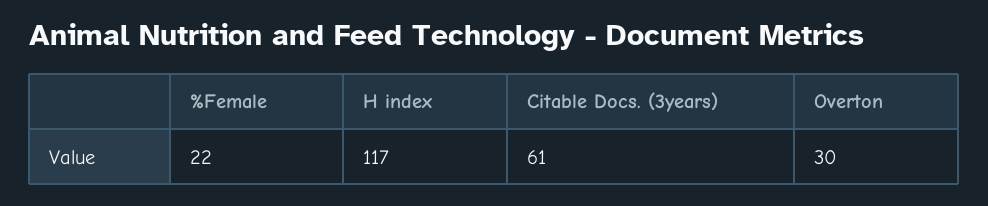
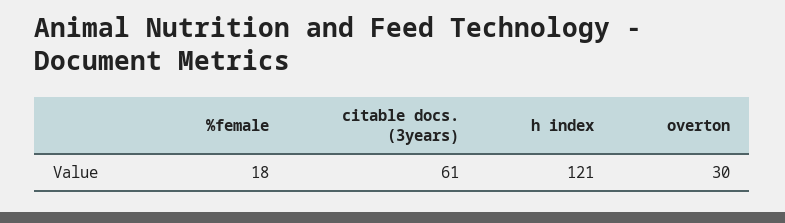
  {
-   "%Female": 22,
+   "%Female": 18,
-   "H index": 117,
+   "H index": 121,
    "Citable Docs. (3years)": 61,
    "Overton": 30
  }

